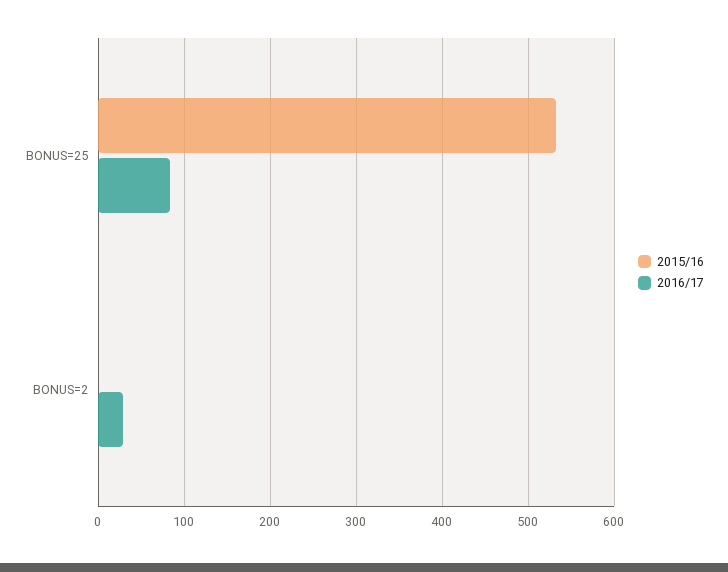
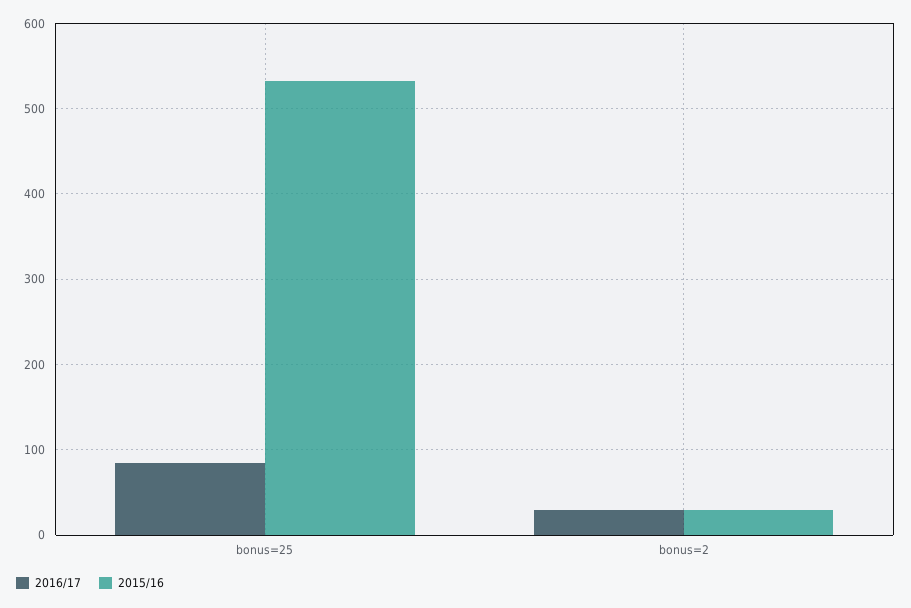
  {
    "2015/16": {
      "BONUS=25": 530,
-     "BONUS=2": 0
+     "BONUS=2": 30
    },
    "2016/17": {
      "BONUS=25": 80,
      "BONUS=2": 30
    }
  }

